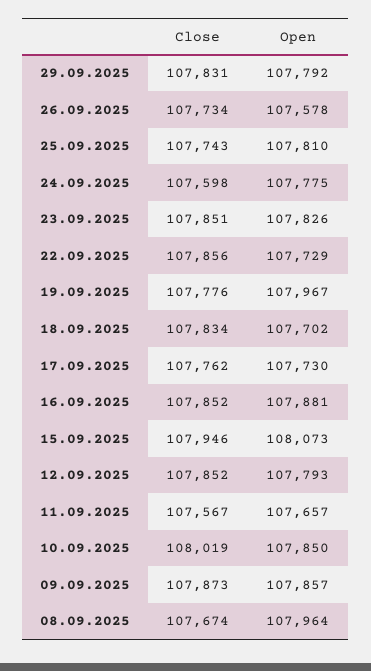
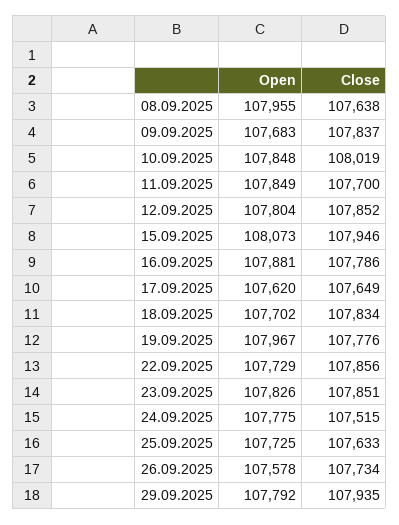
  {
    "Close": {
-     "29.09.2025": 107831,
+     "29.09.2025": 107935,
      "26.09.2025": 107734,
-     "25.09.2025": 107743,
+     "25.09.2025": 107633,
-     "24.09.2025": 107598,
+     "24.09.2025": 107515,
      "23.09.2025": 107851,
      "22.09.2025": 107856,
      "19.09.2025": 107776,
      "18.09.2025": 107834,
-     "17.09.2025": 107762,
+     "17.09.2025": 107649,
-     "16.09.2025": 107852,
+     "16.09.2025": 107786,
      "15.09.2025": 107946,
      "12.09.2025": 107852,
-     "11.09.2025": 107567,
+     "11.09.2025": 107700,
      "10.09.2025": 108019,
-     "09.09.2025": 107873,
+     "09.09.2025": 107837,
-     "08.09.2025": 107674
+     "08.09.2025": 107638
    },
    "Open": {
      "29.09.2025": 107792,
      "26.09.2025": 107578,
-     "25.09.2025": 107810,
+     "25.09.2025": 107725,
      "24.09.2025": 107775,
      "23.09.2025": 107826,
      "22.09.2025": 107729,
      "19.09.2025": 107967,
      "18.09.2025": 107702,
-     "17.09.2025": 107730,
+     "17.09.2025": 107620,
      "16.09.2025": 107881,
      "15.09.2025": 108073,
-     "12.09.2025": 107793,
+     "12.09.2025": 107804,
-     "11.09.2025": 107657,
+     "11.09.2025": 107849,
-     "10.09.2025": 107850,
+     "10.09.2025": 107848,
-     "09.09.2025": 107857,
+     "09.09.2025": 107683,
-     "08.09.2025": 107964
+     "08.09.2025": 107955
    }
  }

